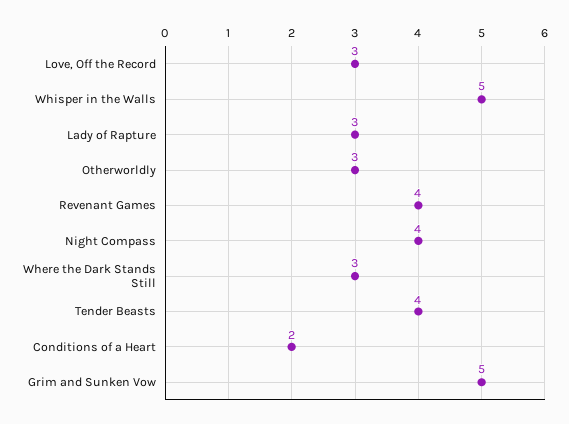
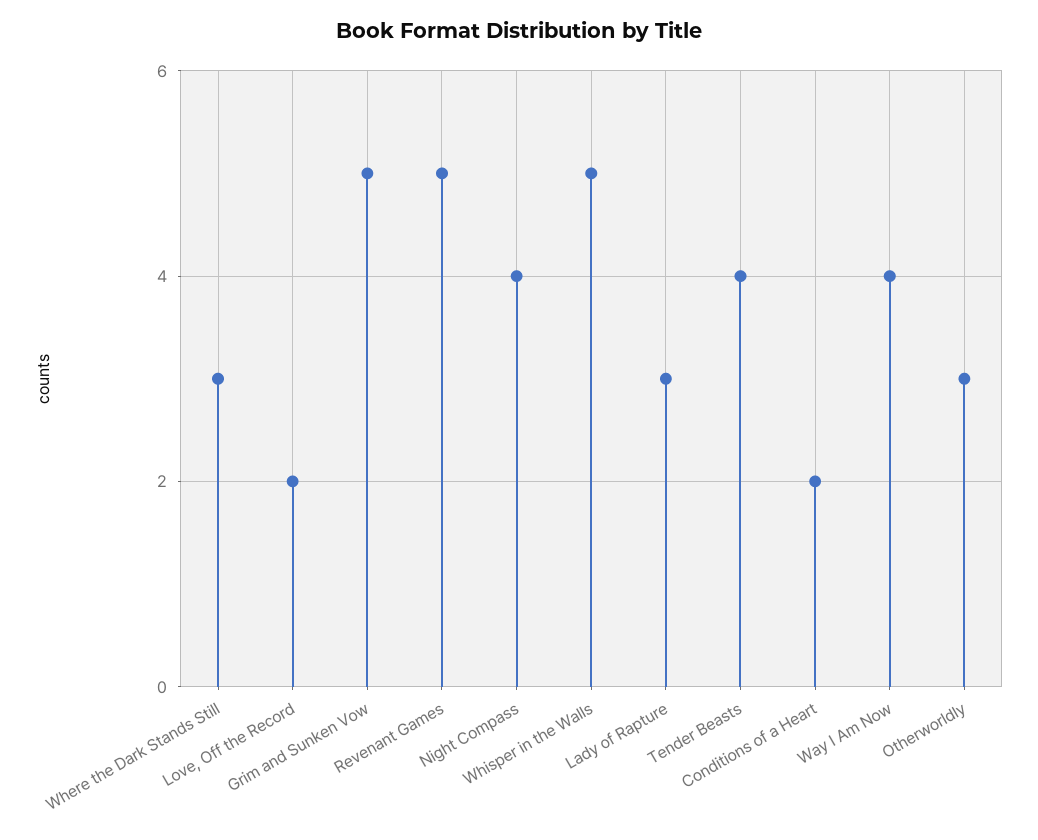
  {
-   "Love, Off the Record": 3,
+   "Love, Off the Record": 2,
    "Whisper in the Walls": 5,
    "Lady of Rapture": 3,
    "Otherworldly": 3,
-   "Revenant Games": 4,
+   "Revenant Games": 5,
    "Night Compass": 4,
    "Where the Dark Stands Still": 3,
    "Tender Beasts": 4,
    "Conditions of a Heart": 2,
-   "Grim and Sunken Vow": 5
+   "Grim and Sunken Vow": 5,
+   "Way I Am Now": 4
  }

